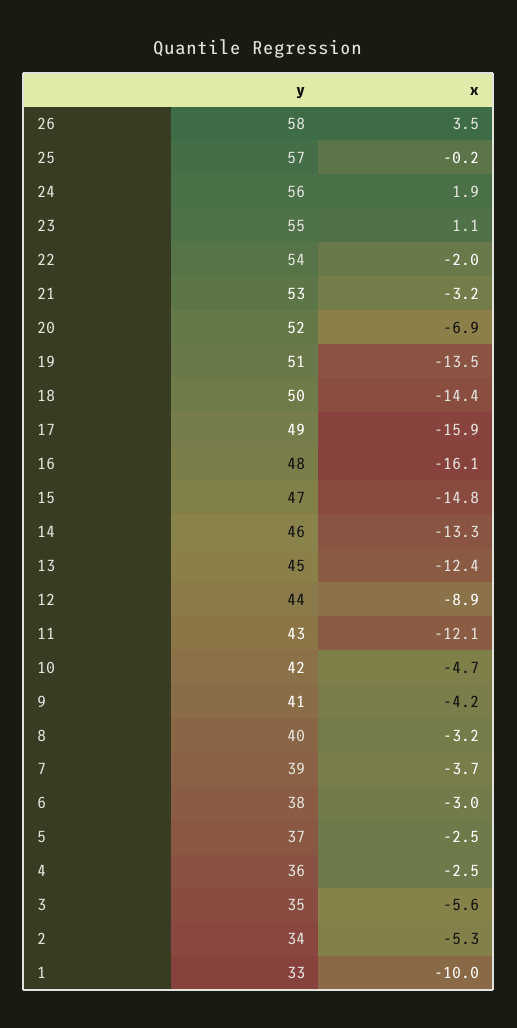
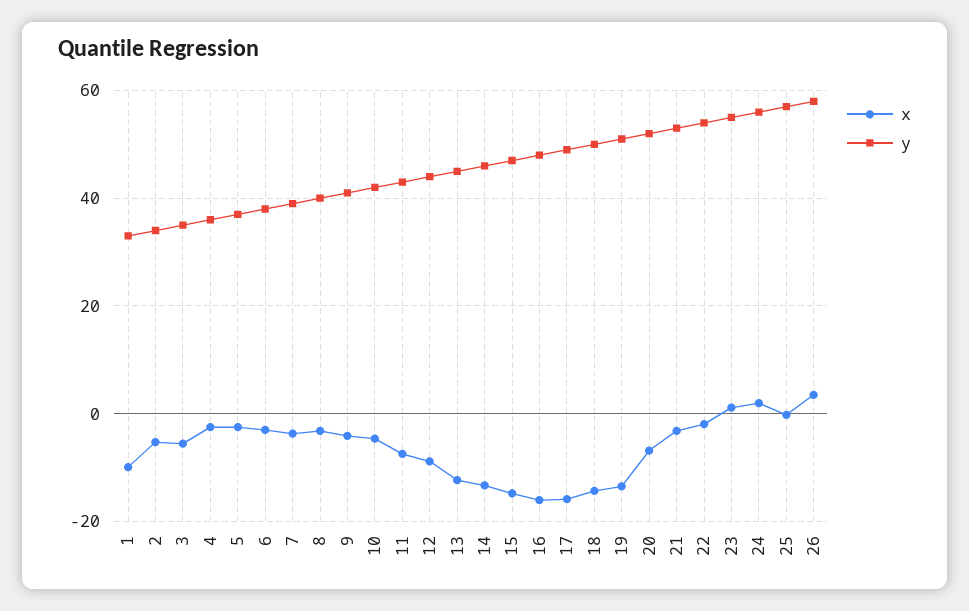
  {
    "y": {
      "26": 58,
      "25": 57,
      "24": 56,
      "23": 55,
      "22": 54,
      "21": 53,
      "20": 52,
      "19": 51,
      "18": 50,
      "17": 49,
      "16": 48,
      "15": 47,
      "14": 46,
      "13": 45,
      "12": 44,
      "11": 43,
      "10": 42,
      "9": 41,
      "8": 40,
      "7": 39,
      "6": 38,
      "5": 37,
      "4": 36,
      "3": 35,
      "2": 34,
      "1": 33
    },
    "x": {
      "26": 3.5,
      "25": -0.2,
      "24": 1.9,
      "23": 1.1,
      "22": -2,
      "21": -3.2,
      "20": -6.9,
      "19": -13.5,
      "18": -14.4,
      "17": -15.9,
      "16": -16.1,
      "15": -14.8,
      "14": -13.3,
      "13": -12.4,
      "12": -8.9,
-     "11": -12.1,
+     "11": -8,
      "10": -4.7,
      "9": -4.2,
      "8": -3.2,
      "7": -3.7,
      "6": -3,
      "5": -2.5,
      "4": -2.5,
      "3": -5.6,
      "2": -5.3,
      "1": -10
    }
  }

